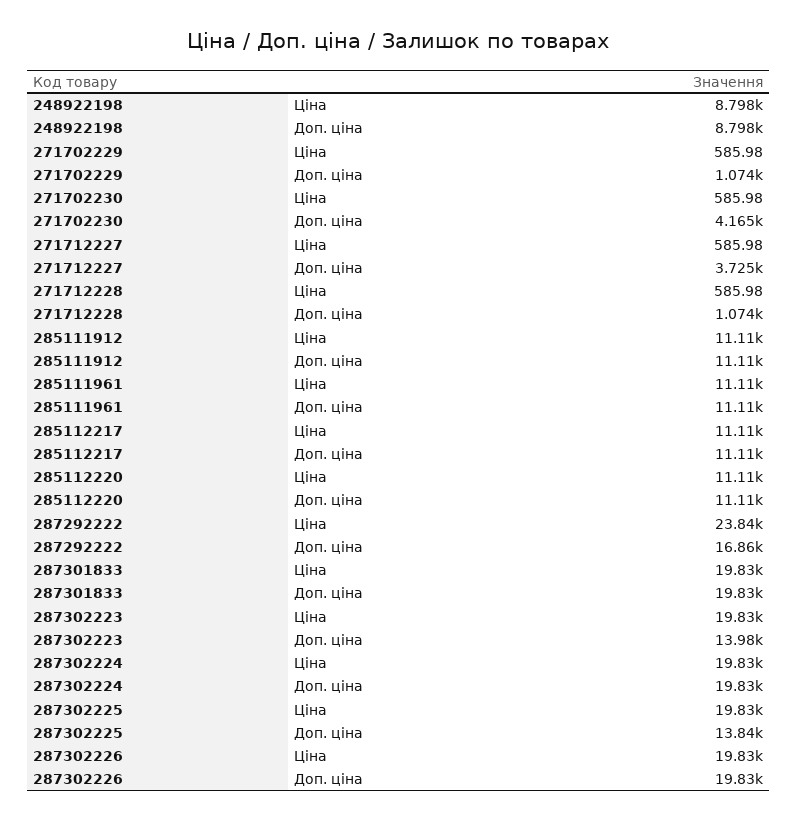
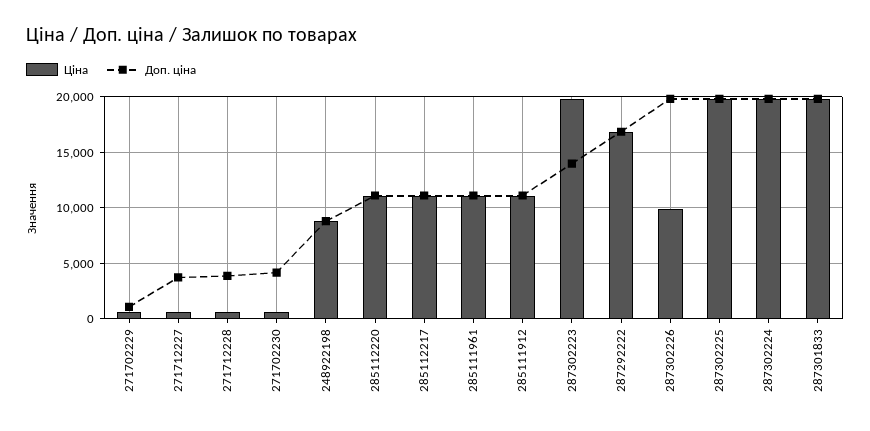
  {
    "Ціна": {
      "248922198": 8798,
      "271702229": 585.98,
      "271702230": 585.98,
      "271712227": 585.98,
      "271712228": 585.98,
      "285111912": 11110,
      "285111961": 11110,
      "285112217": 11110,
      "285112220": 11110,
-     "287292222": 23840,
+     "287292222": 17000,
      "287301833": 19830,
      "287302223": 19830,
      "287302224": 19830,
      "287302225": 19830,
-     "287302226": 19830
+     "287302226": 10000
    },
    "Доп. ціна": {
      "248922198": 8798,
      "271702229": 1074,
      "271702230": 4165,
      "271712227": 3725,
-     "271712228": 1074,
+     "271712228": 4000,
      "285111912": 11110,
      "285111961": 11110,
      "285112217": 11110,
      "285112220": 11110,
      "287292222": 16860,
      "287301833": 19830,
      "287302223": 13980,
      "287302224": 19830,
-     "287302225": 13840,
+     "287302225": 20000,
      "287302226": 19830
    }
  }

